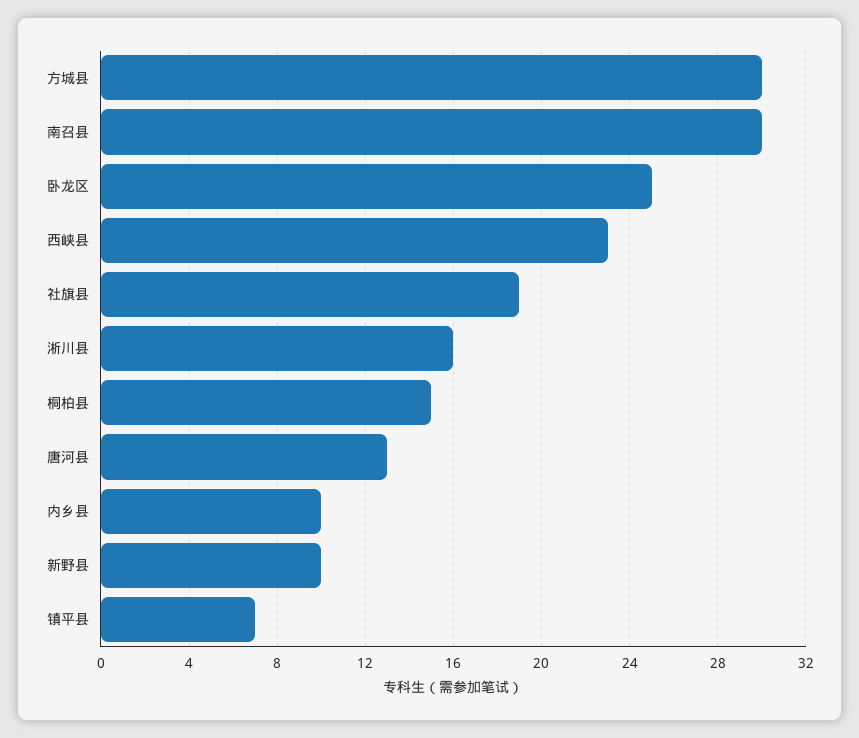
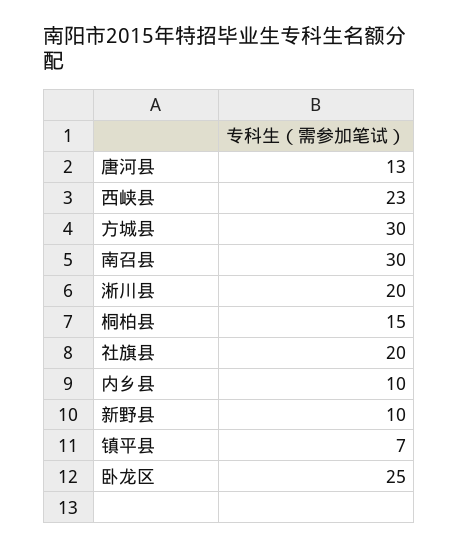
  {
    "方城县": 30,
    "南召县": 30,
    "卧龙区": 25,
    "西峡县": 23,
-   "社旗县": 19,
+   "社旗县": 20,
-   "淅川县": 16,
+   "淅川县": 20,
    "桐柏县": 15,
    "唐河县": 13,
    "内乡县": 10,
    "新野县": 10,
    "镇平县": 7
  }

